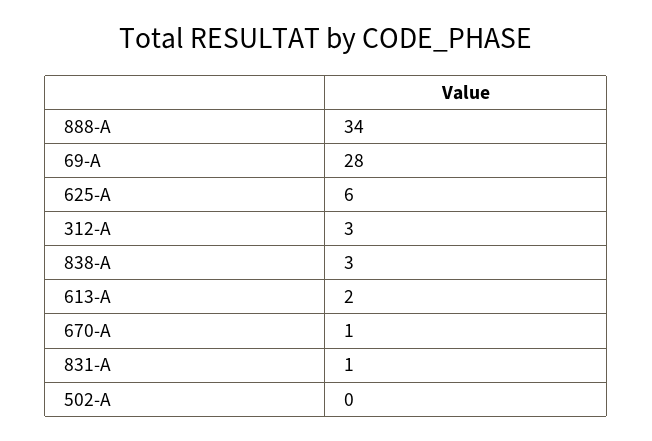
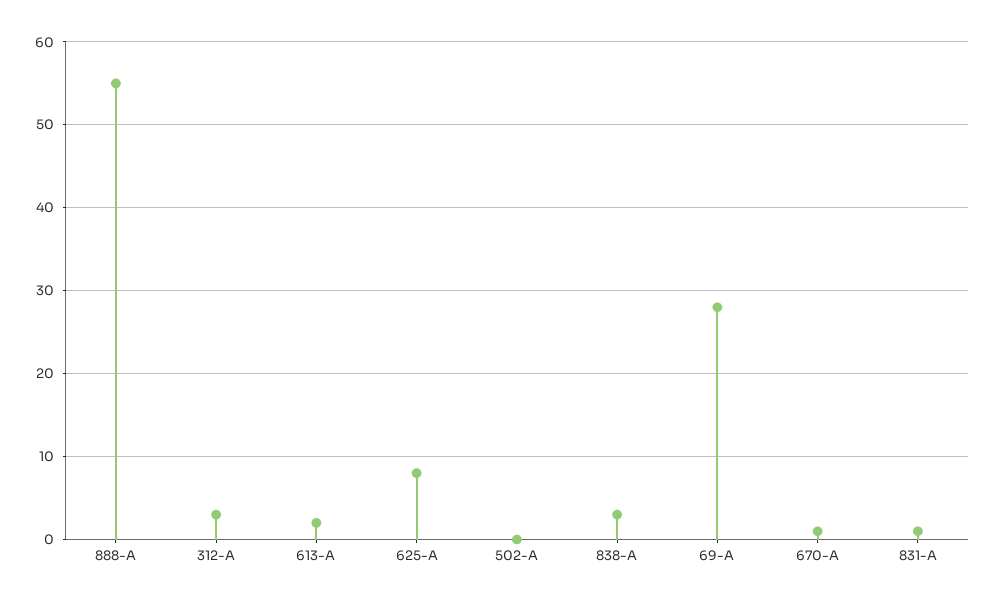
  {
-   "888-A": 34,
+   "888-A": 55,
    "69-A": 28,
-   "625-A": 6,
+   "625-A": 8,
    "312-A": 3,
    "838-A": 3,
    "613-A": 2,
    "670-A": 1,
    "831-A": 1,
    "502-A": 0
  }

